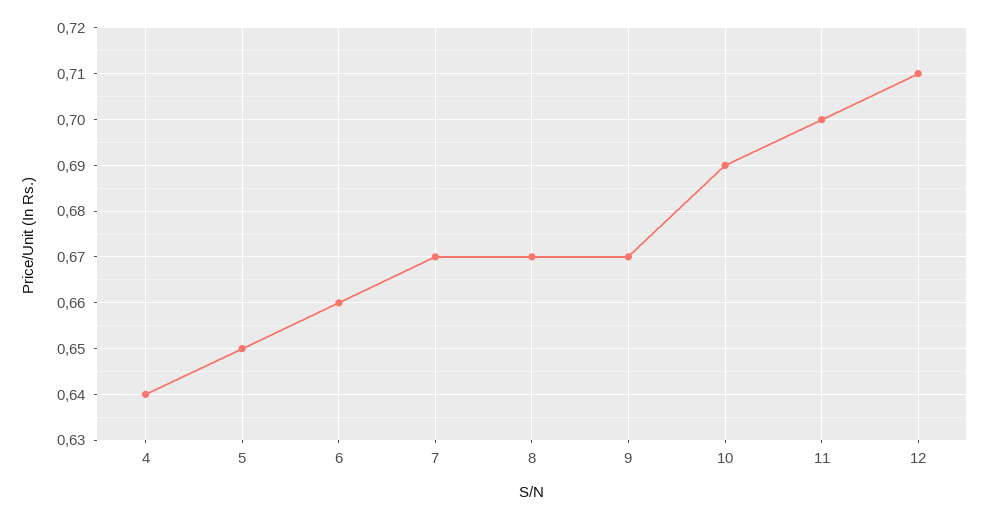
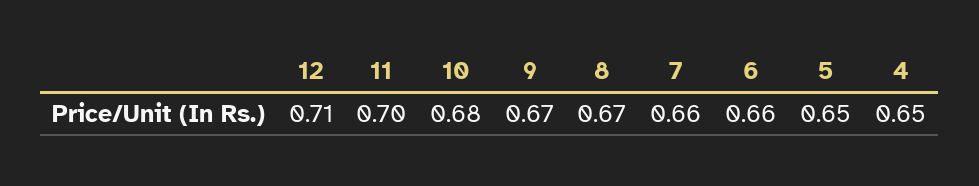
  {
-   "4": 0.64,
+   "4": 0.65,
    "5": 0.65,
    "6": 0.66,
-   "7": 0.67,
+   "7": 0.66,
    "8": 0.67,
    "9": 0.67,
-   "10": 0.69,
+   "10": 0.68,
    "11": 0.7,
    "12": 0.71
  }

